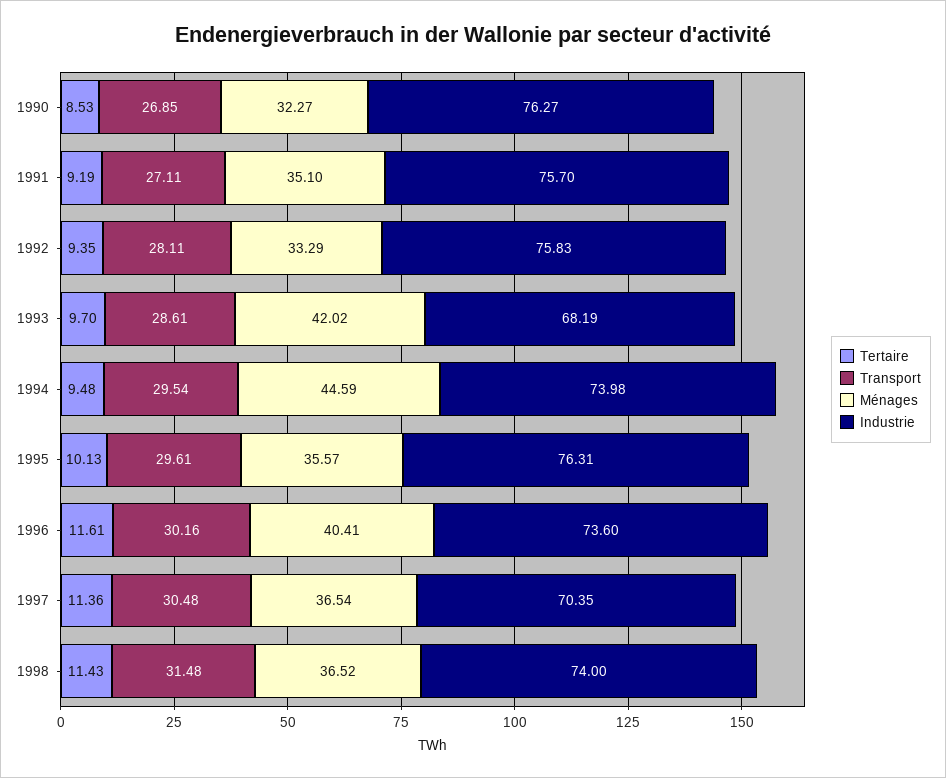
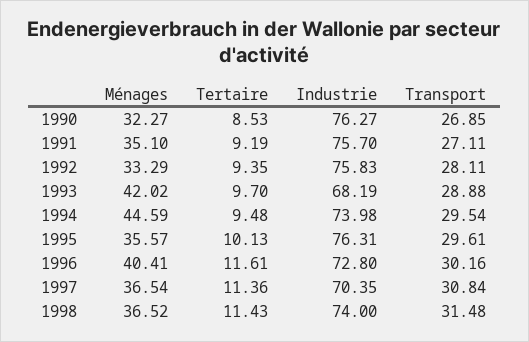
  {
    "Tertaire": {
      "1990": 8.53,
      "1991": 9.19,
      "1992": 9.35,
      "1993": 9.7,
      "1994": 9.48,
      "1995": 10.13,
      "1996": 11.61,
      "1997": 11.36,
      "1998": 11.43
    },
    "Transport": {
      "1990": 26.85,
      "1991": 27.11,
      "1992": 28.11,
-     "1993": 28.61,
+     "1993": 28.88,
      "1994": 29.54,
      "1995": 29.61,
      "1996": 30.16,
-     "1997": 30.48,
+     "1997": 30.84,
      "1998": 31.48
    },
    "Ménages": {
      "1990": 32.27,
      "1991": 35.1,
      "1992": 33.29,
      "1993": 42.02,
      "1994": 44.59,
      "1995": 35.57,
      "1996": 40.41,
      "1997": 36.54,
      "1998": 36.52
    },
    "Industrie": {
      "1990": 76.27,
      "1991": 75.7,
      "1992": 75.83,
      "1993": 68.19,
      "1994": 73.98,
      "1995": 76.31,
-     "1996": 73.6,
+     "1996": 72.8,
      "1997": 70.35,
      "1998": 74
    }
  }

